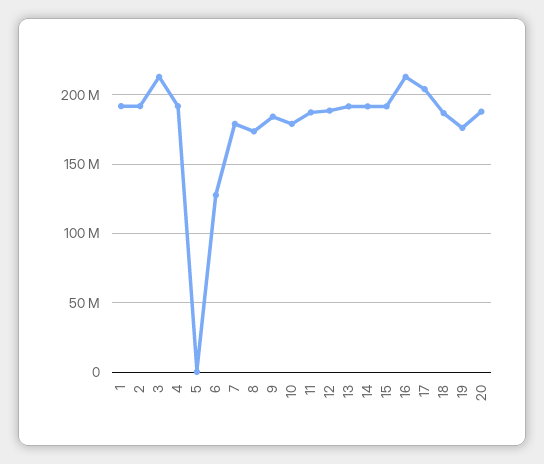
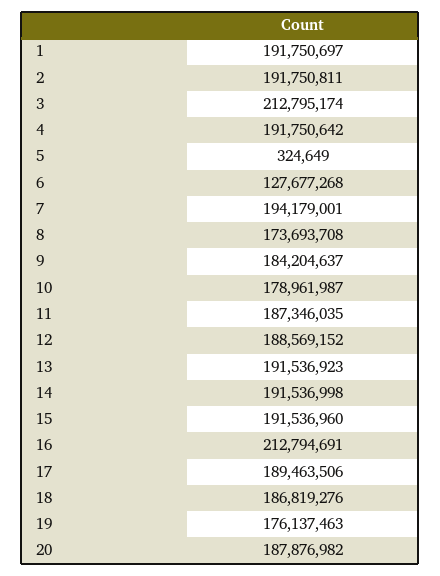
  {
    "1": 191750697,
    "2": 191750811,
    "3": 212795174,
    "4": 191750642,
    "5": 324649,
    "6": 127677268,
-   "7": 180000000,
+   "7": 194179001,
    "8": 173693708,
    "9": 184204637,
    "10": 178961987,
    "11": 187346035,
    "12": 188569152,
    "13": 191536923,
    "14": 191536998,
    "15": 191536960,
    "16": 212794691,
-   "17": 205000000,
+   "17": 189463506,
    "18": 186819276,
    "19": 176137463,
    "20": 187876982
  }

